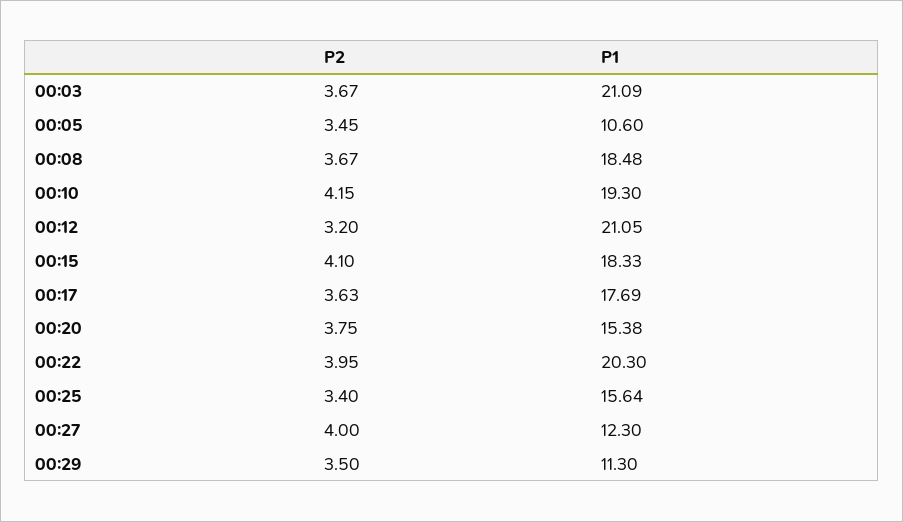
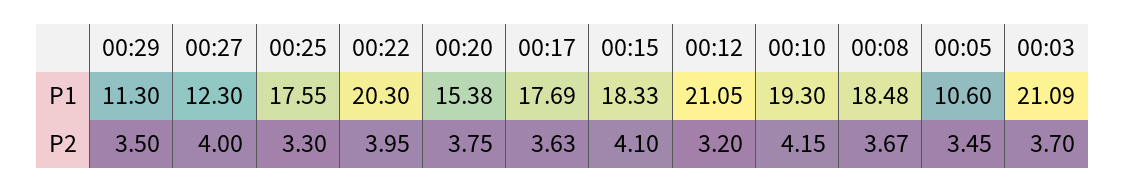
  {
    "P2": {
-     "00:03": 3.67,
+     "00:03": 3.7,
      "00:05": 3.45,
      "00:08": 3.67,
      "00:10": 4.15,
      "00:12": 3.2,
      "00:15": 4.1,
      "00:17": 3.63,
      "00:20": 3.75,
      "00:22": 3.95,
-     "00:25": 3.4,
+     "00:25": 3.3,
      "00:27": 4,
      "00:29": 3.5
    },
    "P1": {
      "00:03": 21.09,
      "00:05": 10.6,
      "00:08": 18.48,
      "00:10": 19.3,
      "00:12": 21.05,
      "00:15": 18.33,
      "00:17": 17.69,
      "00:20": 15.38,
      "00:22": 20.3,
-     "00:25": 15.64,
+     "00:25": 17.55,
      "00:27": 12.3,
      "00:29": 11.3
    }
  }

